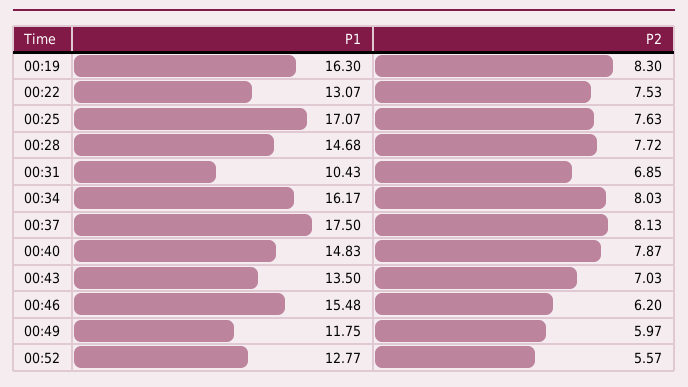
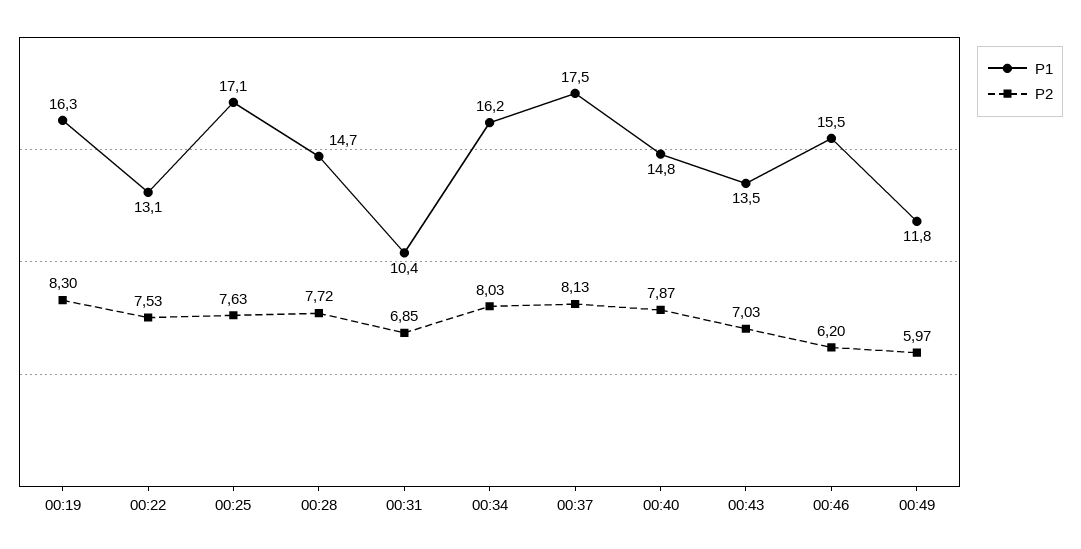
  {
    "P1": {
      "00:19": 16.3,
      "00:22": 13.07,
      "00:25": 17.07,
      "00:28": 14.68,
      "00:31": 10.43,
      "00:34": 16.17,
      "00:37": 17.5,
      "00:40": 14.83,
      "00:43": 13.5,
      "00:46": 15.48,
-     "00:49": 11.75,
+     "00:49": 11.75
-     "00:52": 12.77
    },
    "P2": {
      "00:19": 8.3,
      "00:22": 7.53,
      "00:25": 7.63,
      "00:28": 7.72,
      "00:31": 6.85,
      "00:34": 8.03,
      "00:37": 8.13,
      "00:40": 7.87,
      "00:43": 7.03,
      "00:46": 6.2,
-     "00:49": 5.97,
+     "00:49": 5.97
-     "00:52": 5.57
    }
  }

